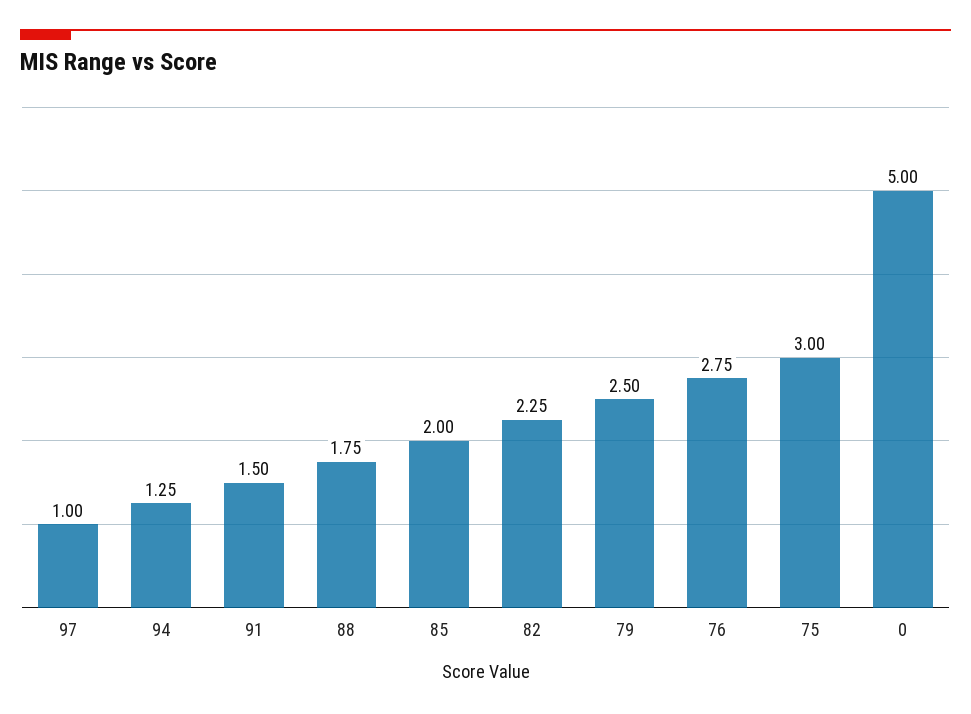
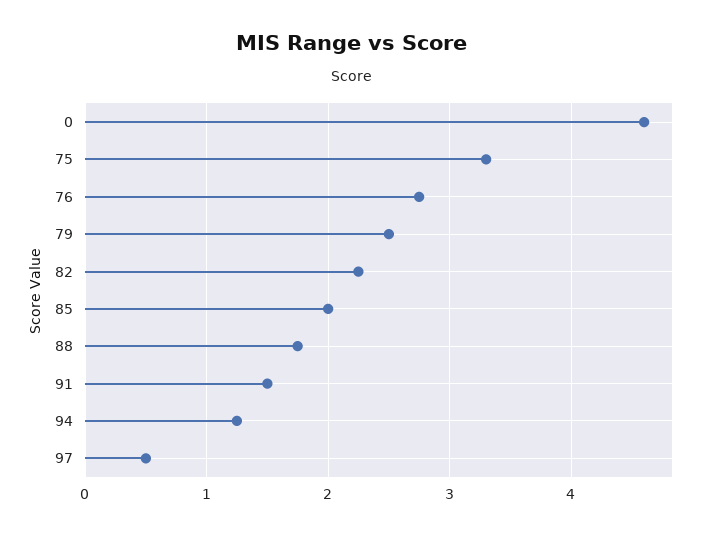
  {
-   "97": 1,
+   "97": 0.5,
    "94": 1.25,
    "91": 1.5,
    "88": 1.75,
    "85": 2,
    "82": 2.25,
    "79": 2.5,
    "76": 2.75,
-   "75": 3,
+   "75": 3.3,
-   "0": 5
+   "0": 4.6
  }

